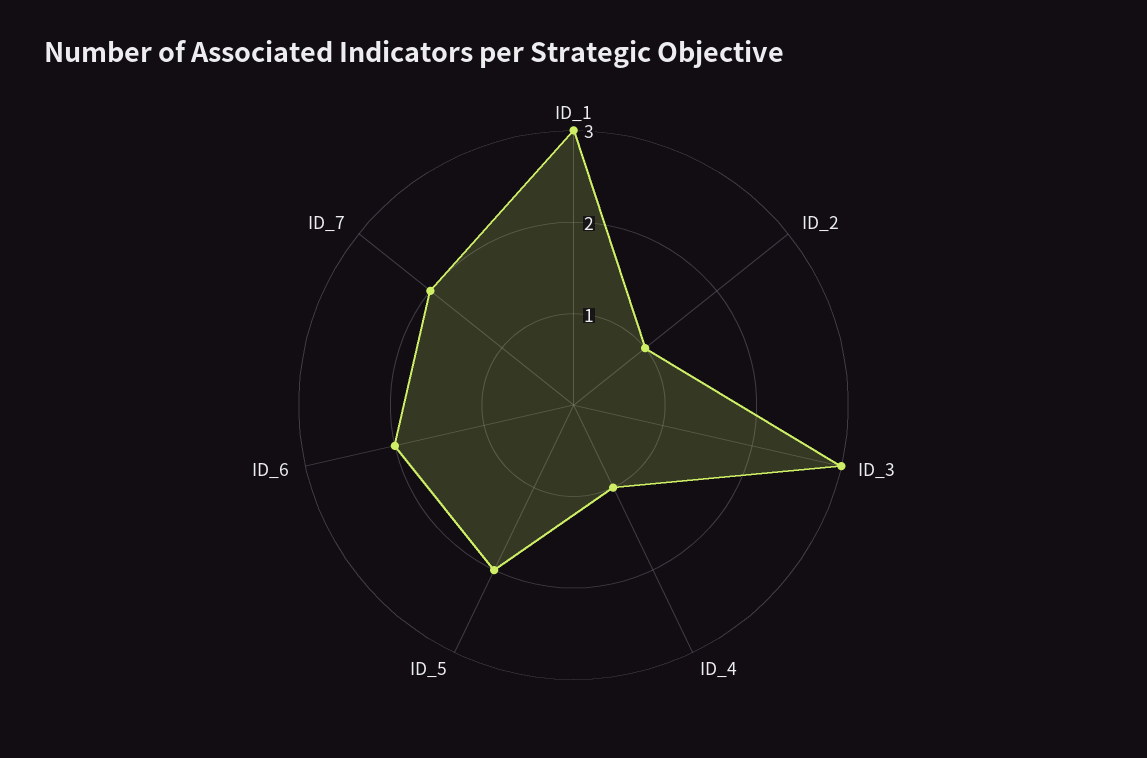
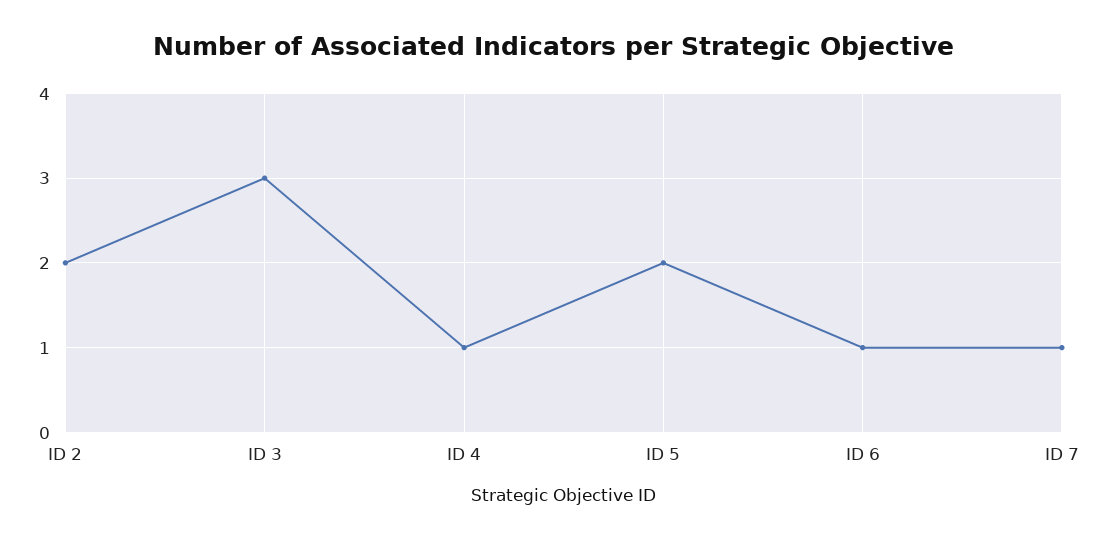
  {
-   "ID_1": 3,
-   "ID_2": 1,
+   "ID_2": 2,
    "ID_3": 3,
    "ID_4": 1,
    "ID_5": 2,
-   "ID_6": 2,
+   "ID_6": 1,
-   "ID_7": 2
+   "ID_7": 1
  }

